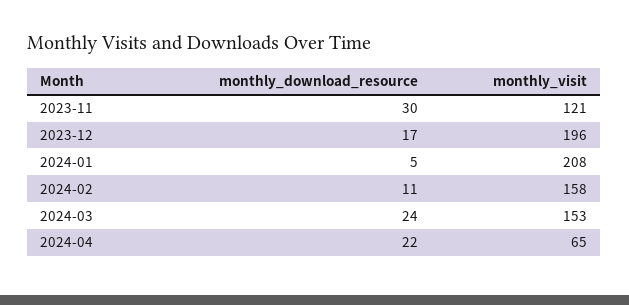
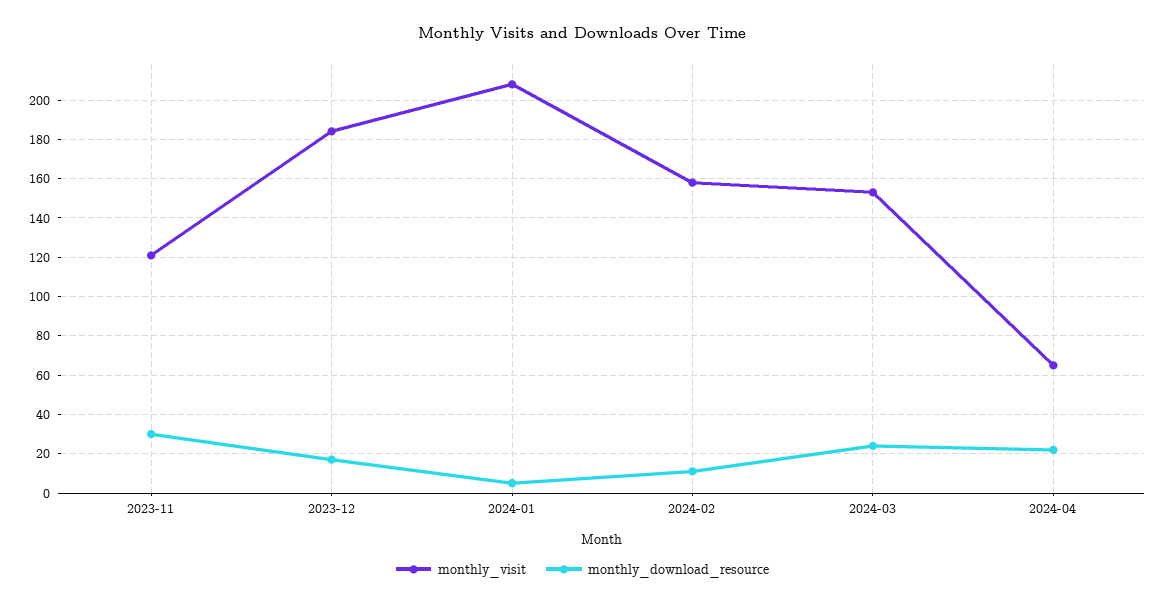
  {
    "monthly_download_resource": {
      "2023-11": 30,
      "2023-12": 17,
      "2024-01": 5,
      "2024-02": 11,
      "2024-03": 24,
      "2024-04": 22
    },
    "monthly_visit": {
      "2023-11": 121,
-     "2023-12": 196,
+     "2023-12": 185,
      "2024-01": 208,
      "2024-02": 158,
      "2024-03": 153,
      "2024-04": 65
    }
  }

